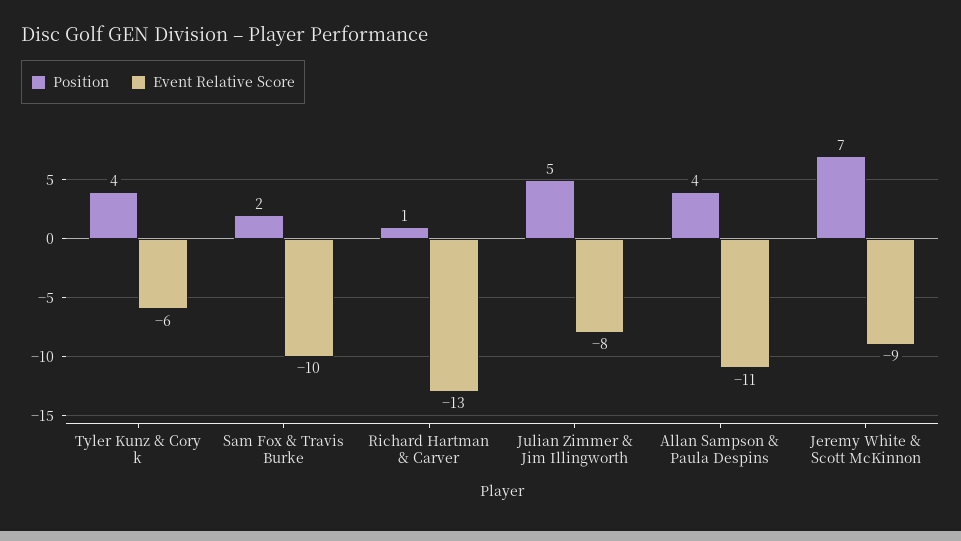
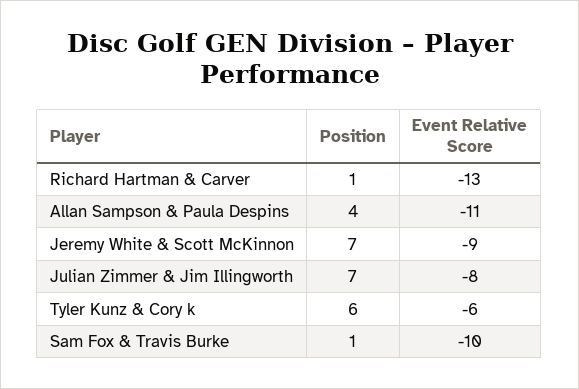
  {
    "Position": {
-     "Tyler Kunz & Cory k": 4,
+     "Tyler Kunz & Cory k": 6,
-     "Sam Fox & Travis Burke": 2,
+     "Sam Fox & Travis Burke": 1,
      "Richard Hartman & Carver": 1,
-     "Julian Zimmer & Jim Illingworth": 5,
+     "Julian Zimmer & Jim Illingworth": 7,
      "Allan Sampson & Paula Despins": 4,
      "Jeremy White & Scott McKinnon": 7
    },
    "Event Relative Score": {
      "Tyler Kunz & Cory k": -6,
      "Sam Fox & Travis Burke": -10,
      "Richard Hartman & Carver": -13,
      "Julian Zimmer & Jim Illingworth": -8,
      "Allan Sampson & Paula Despins": -11,
      "Jeremy White & Scott McKinnon": -9
    }
  }

